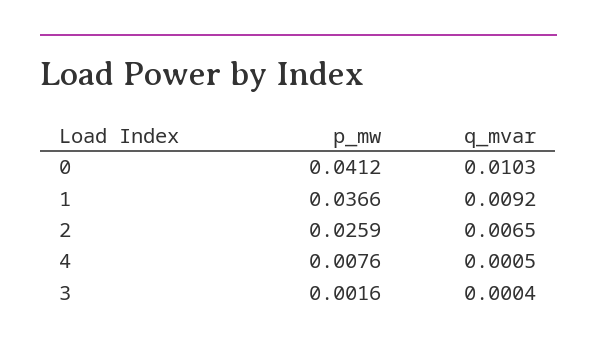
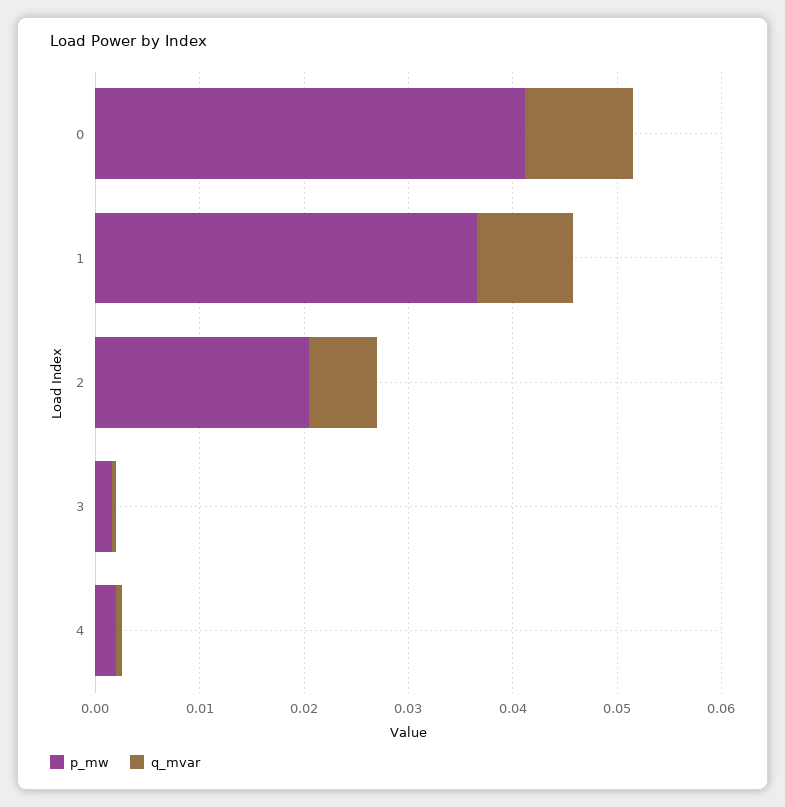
  {
    "p_mw": {
      "0": 0.0412,
      "1": 0.0366,
-     "2": 0.0259,
+     "2": 0.02,
-     "4": 0.0076,
+     "4": 0.002,
      "3": 0.0016
    },
    "q_mvar": {
      "0": 0.0103,
      "1": 0.0092,
      "2": 0.0065,
      "4": 0.0005,
      "3": 0.0004
    }
  }

